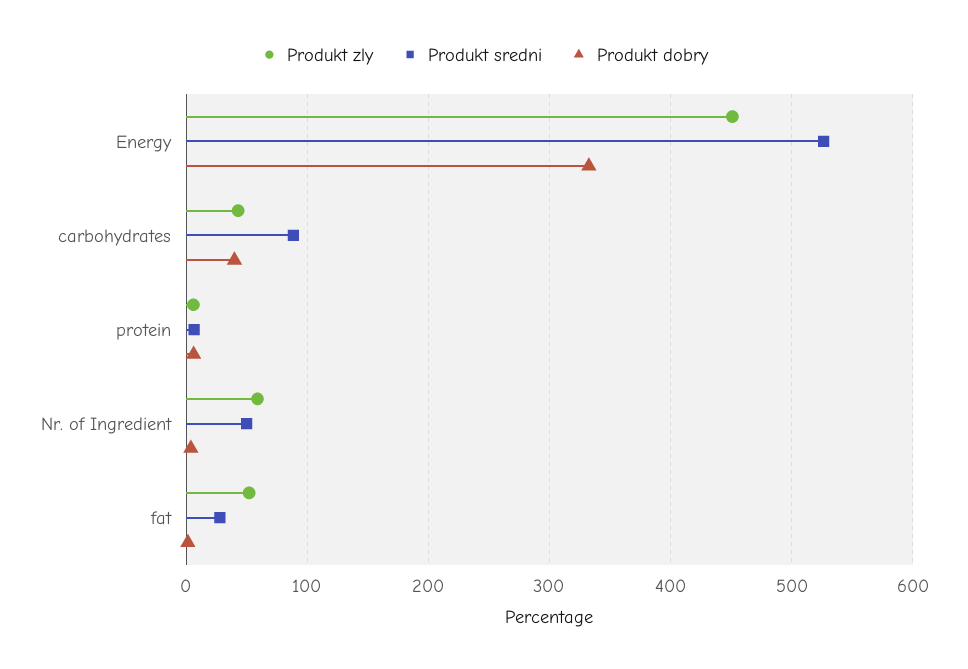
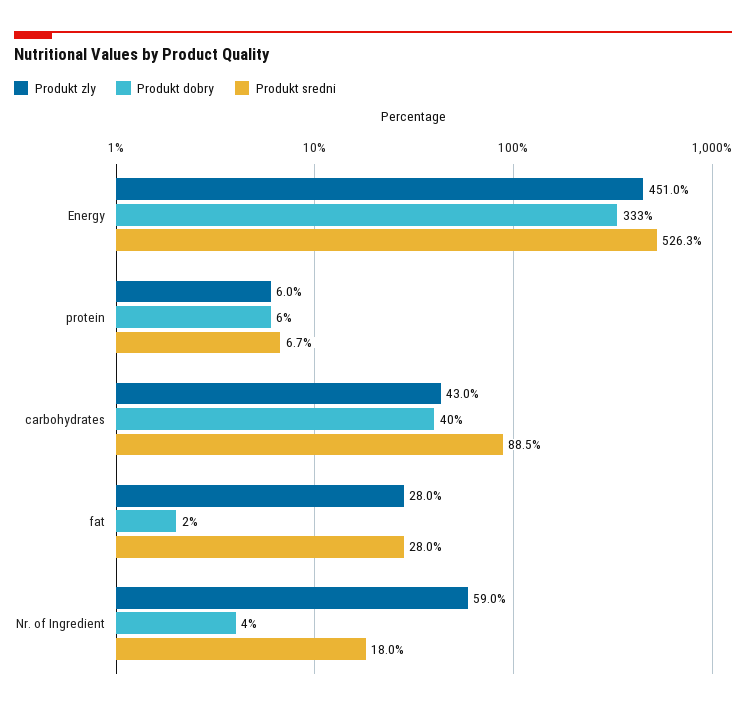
  {
    "Produkt zly": {
      "Energy": 451,
      "carbohydrates": 43,
      "protein": 6,
      "Nr. of Ingredient": 59,
-     "fat": 50
+     "fat": 28
    },
    "Produkt sredni": {
      "Energy": 526.3,
      "carbohydrates": 88.5,
      "protein": 6.7,
-     "Nr. of Ingredient": 50,
+     "Nr. of Ingredient": 18,
      "fat": 28
    },
    "Produkt dobry": {
      "Energy": 333,
      "carbohydrates": 40,
      "protein": 6,
      "Nr. of Ingredient": 4,
      "fat": 2
    }
  }

